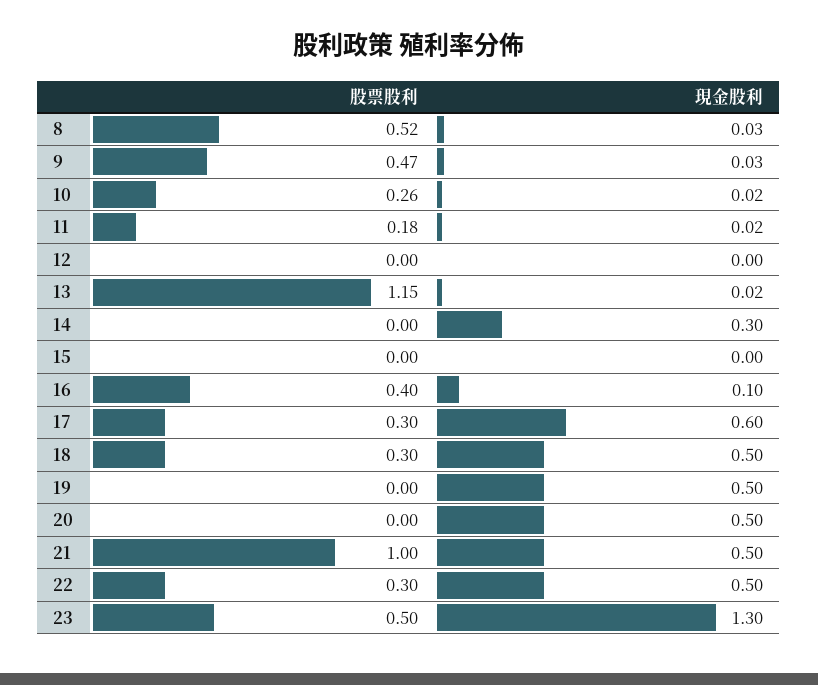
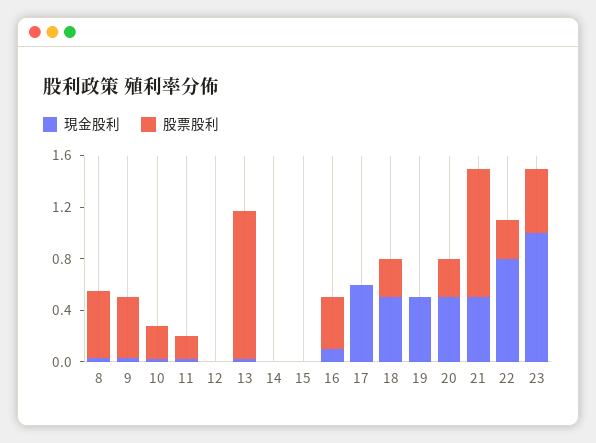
  {
    "股票股利": {
      "8": 0.52,
      "9": 0.47,
      "10": 0.26,
      "11": 0.18,
      "12": 0,
      "13": 1.15,
      "14": 0,
      "15": 0,
      "16": 0.4,
-     "17": 0.3,
+     "17": 0,
      "18": 0.3,
      "19": 0,
-     "20": 0,
+     "20": 0.3,
      "21": 1,
      "22": 0.3,
      "23": 0.5
    },
    "現金股利": {
      "8": 0.03,
      "9": 0.03,
      "10": 0.02,
      "11": 0.02,
      "12": 0,
      "13": 0.02,
-     "14": 0.3,
+     "14": 0,
      "15": 0,
      "16": 0.1,
      "17": 0.6,
      "18": 0.5,
      "19": 0.5,
      "20": 0.5,
      "21": 0.5,
-     "22": 0.5,
+     "22": 0.8,
-     "23": 1.3
+     "23": 1
    }
  }

